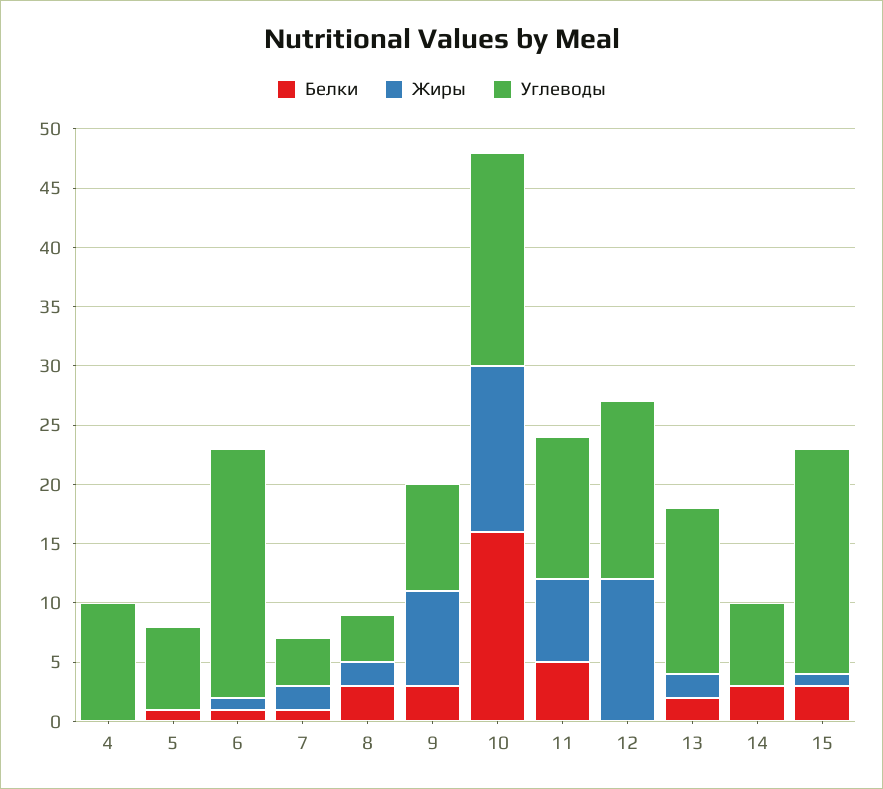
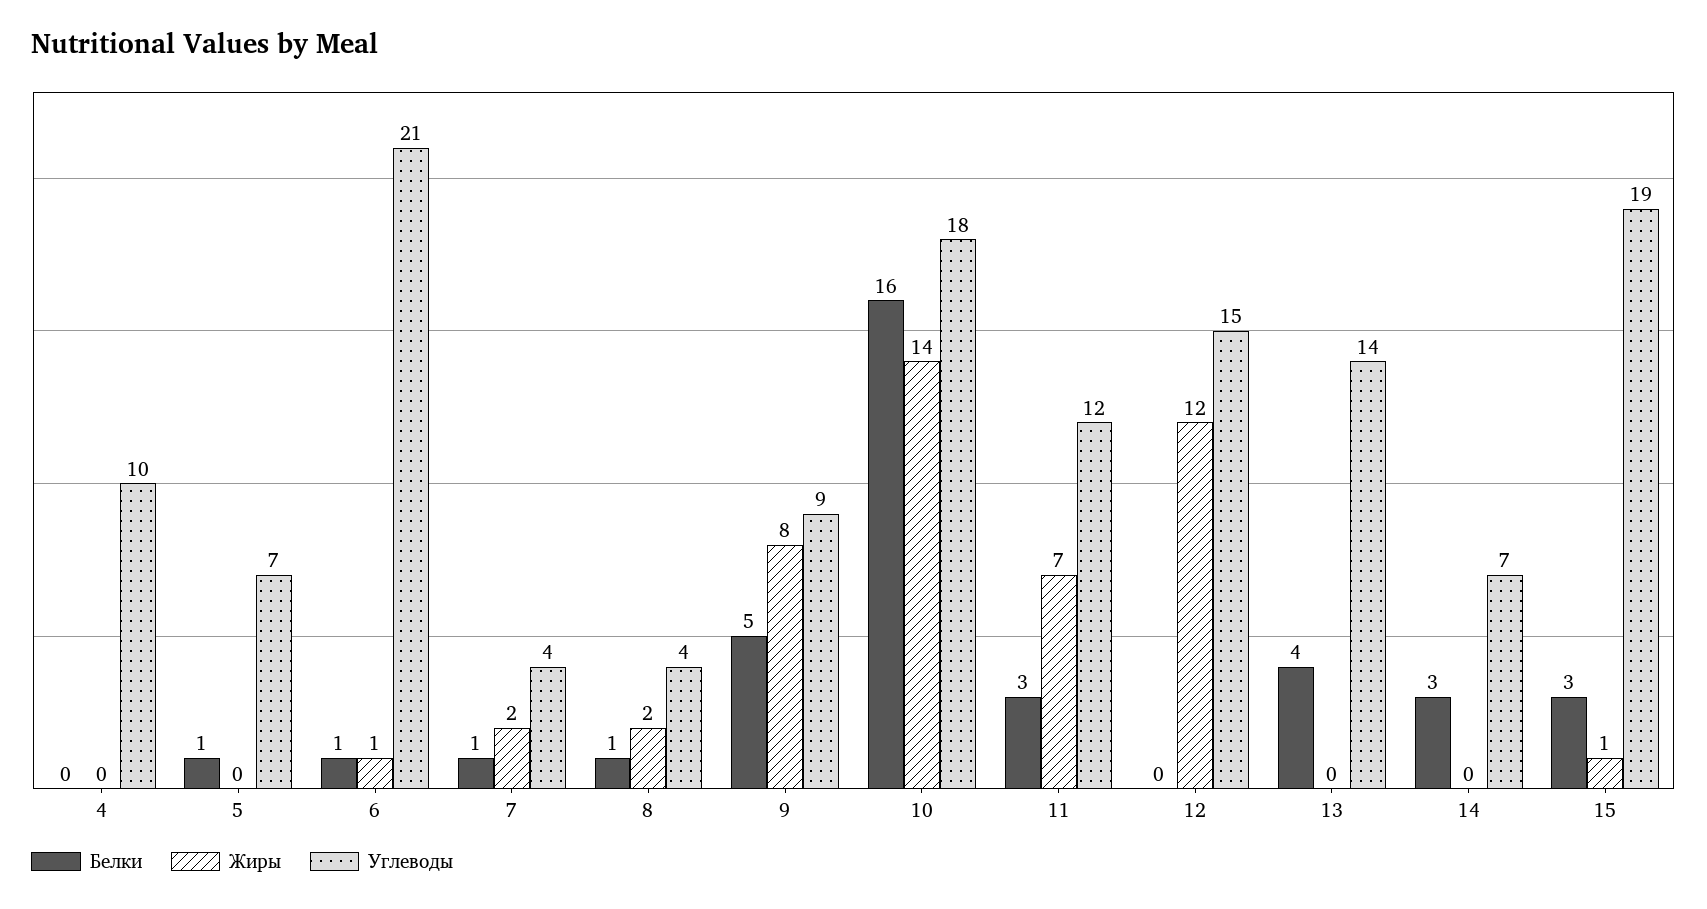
  {
    "Белки": {
      "4": 0,
      "5": 1,
      "6": 1,
      "7": 1,
-     "8": 3,
+     "8": 1,
-     "9": 3,
+     "9": 5,
      "10": 16,
-     "11": 5,
+     "11": 3,
      "12": 0,
-     "13": 2,
+     "13": 4,
      "14": 3,
      "15": 3
    },
    "Жиры": {
      "4": 0,
      "5": 0,
      "6": 1,
      "7": 2,
      "8": 2,
      "9": 8,
      "10": 14,
      "11": 7,
      "12": 12,
-     "13": 2,
+     "13": 0,
      "14": 0,
      "15": 1
    },
    "Углеводы": {
      "4": 10,
      "5": 7,
      "6": 21,
      "7": 4,
      "8": 4,
      "9": 9,
      "10": 18,
      "11": 12,
      "12": 15,
      "13": 14,
      "14": 7,
      "15": 19
    }
  }

